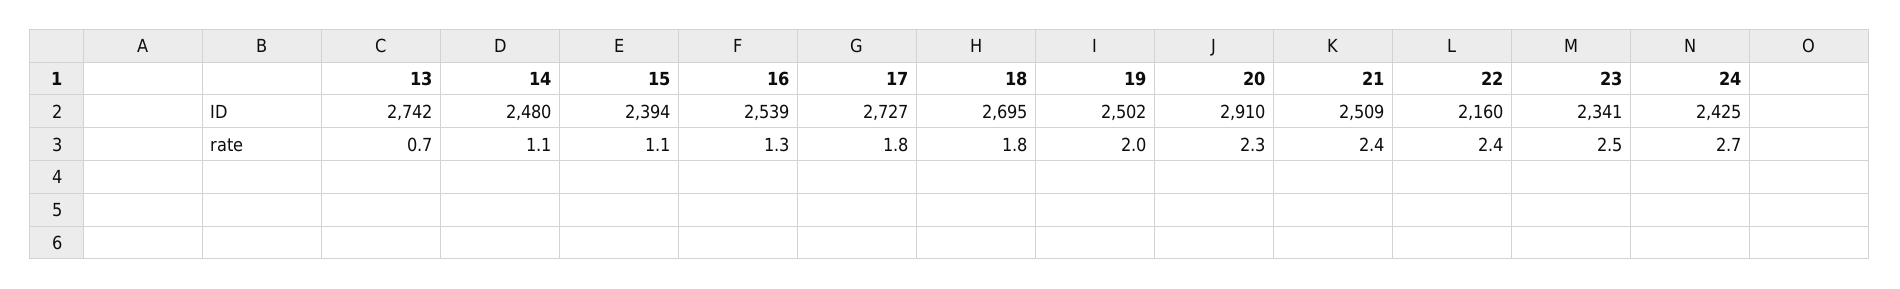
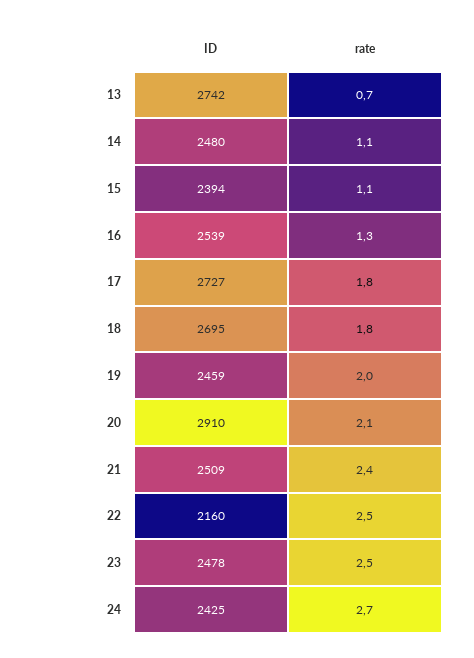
  {
    "13": {
      "ID": 2742,
      "rate": 0.7
    },
    "14": {
      "ID": 2480,
      "rate": 1.1
    },
    "15": {
      "ID": 2394,
      "rate": 1.1
    },
    "16": {
      "ID": 2539,
      "rate": 1.3
    },
    "17": {
      "ID": 2727,
      "rate": 1.8
    },
    "18": {
      "ID": 2695,
      "rate": 1.8
    },
    "19": {
-     "ID": 2502,
+     "ID": 2459,
      "rate": 2
    },
    "20": {
      "ID": 2910,
-     "rate": 2.3
+     "rate": 2.1
    },
    "21": {
      "ID": 2509,
      "rate": 2.4
    },
    "22": {
      "ID": 2160,
-     "rate": 2.4
+     "rate": 2.5
    },
    "23": {
-     "ID": 2341,
+     "ID": 2478,
      "rate": 2.5
    },
    "24": {
      "ID": 2425,
      "rate": 2.7
    }
  }

